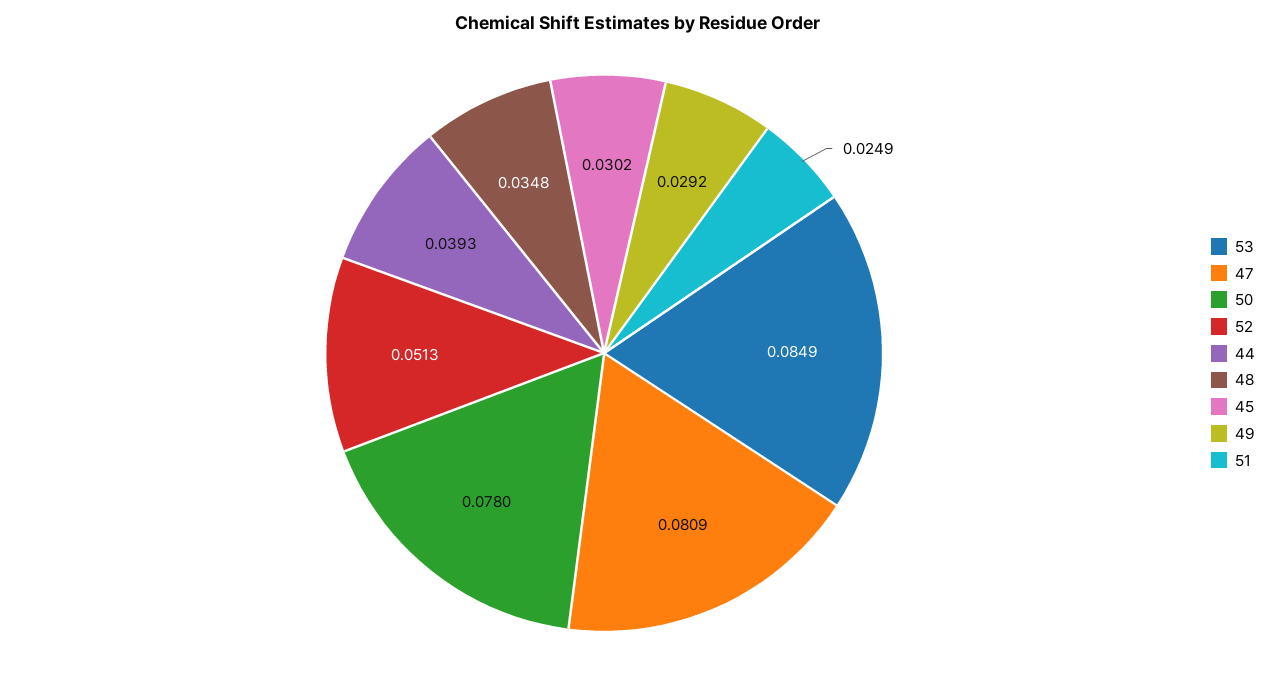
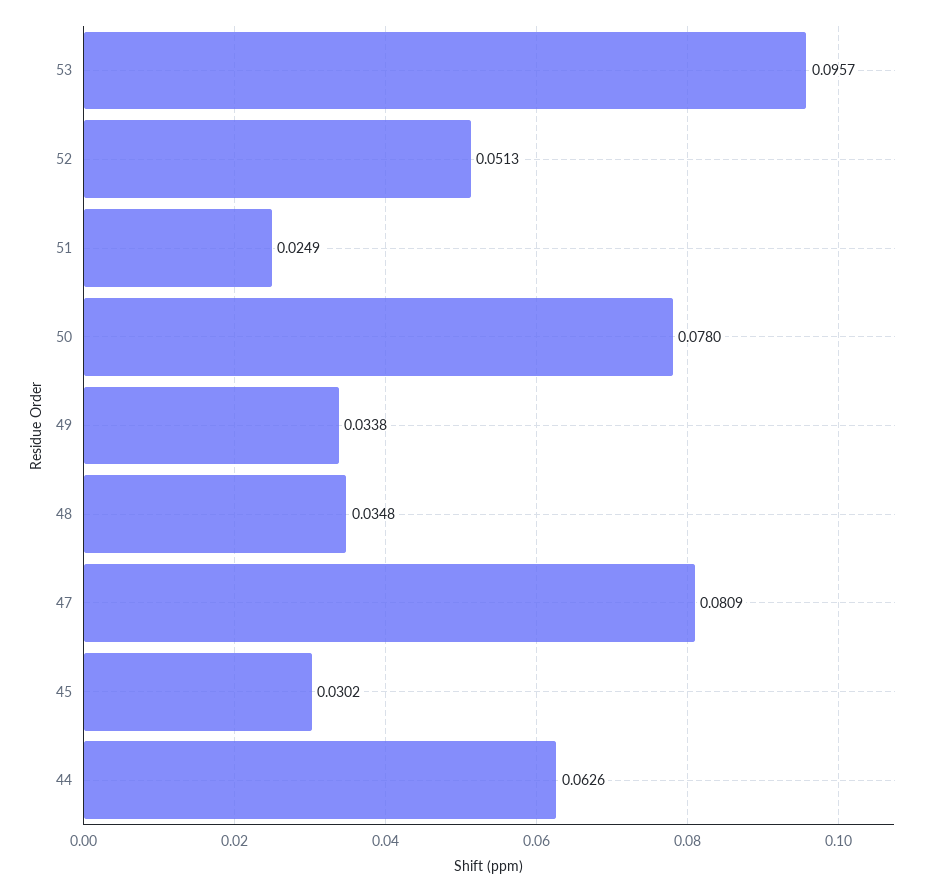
  {
-   "53": 0.0849,
+   "53": 0.0957,
    "47": 0.0809,
    "50": 0.078,
    "52": 0.0513,
-   "44": 0.0393,
+   "44": 0.0626,
    "48": 0.0348,
    "45": 0.0302,
-   "49": 0.0292,
+   "49": 0.0338,
    "51": 0.0249
  }

